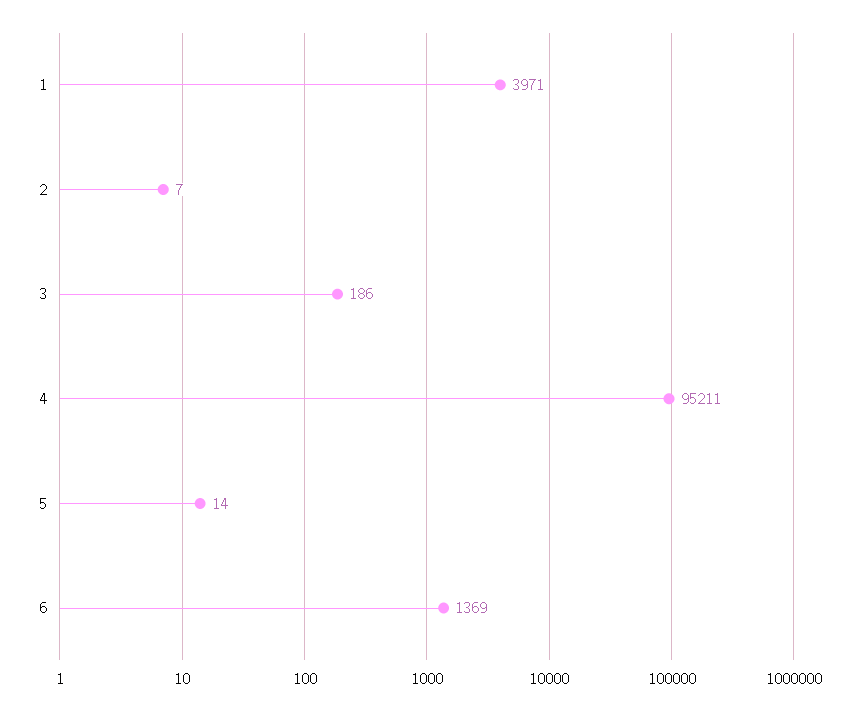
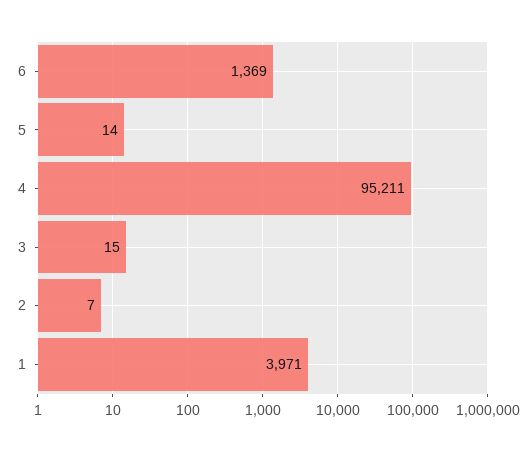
  {
    "1": 3971,
    "2": 7,
-   "3": 186,
+   "3": 15,
    "4": 95211,
    "5": 14,
    "6": 1369
  }

